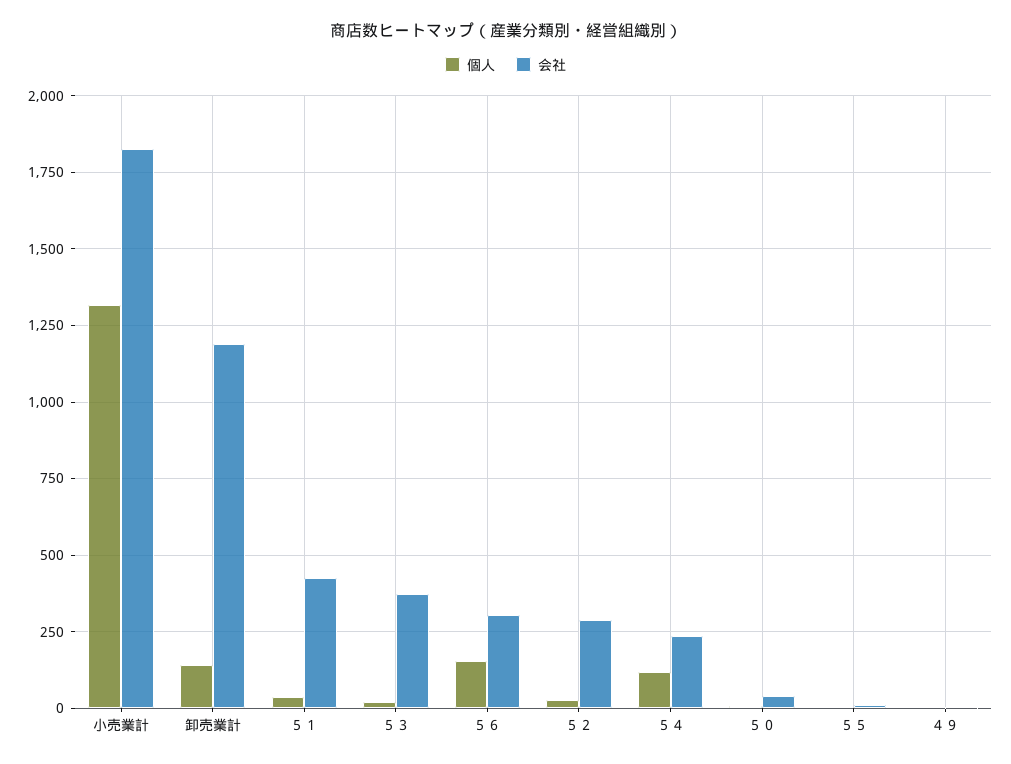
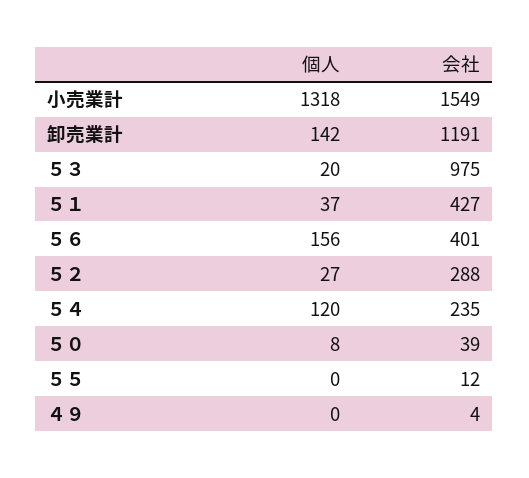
  {
    "個人": {
      "小売業計": 1318,
      "卸売業計": 142,
      "５１": 37,
      "５３": 20,
      "５６": 156,
      "５２": 27,
      "５４": 120,
      "５０": 8,
      "５５": 0,
      "４９": 0
    },
    "会社": {
-     "小売業計": 1825,
+     "小売業計": 1549,
      "卸売業計": 1191,
      "５１": 427,
-     "５３": 375,
+     "５３": 975,
-     "５６": 300,
+     "５６": 401,
      "５２": 288,
      "５４": 235,
      "５０": 39,
      "５５": 12,
      "４９": 4
    }
  }

